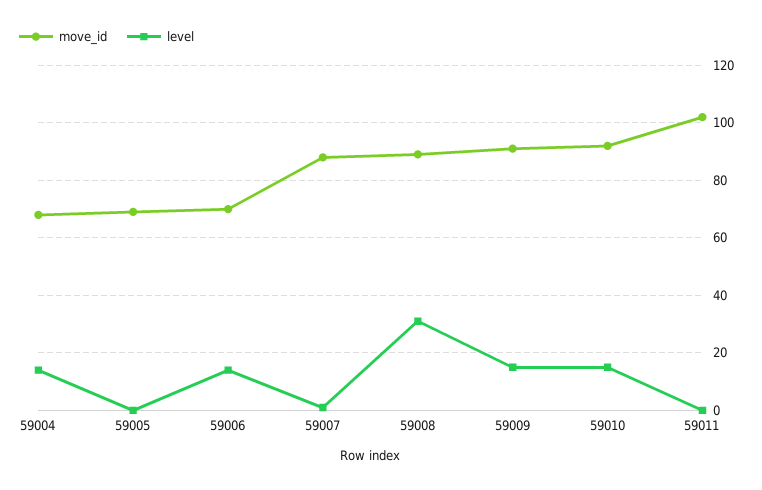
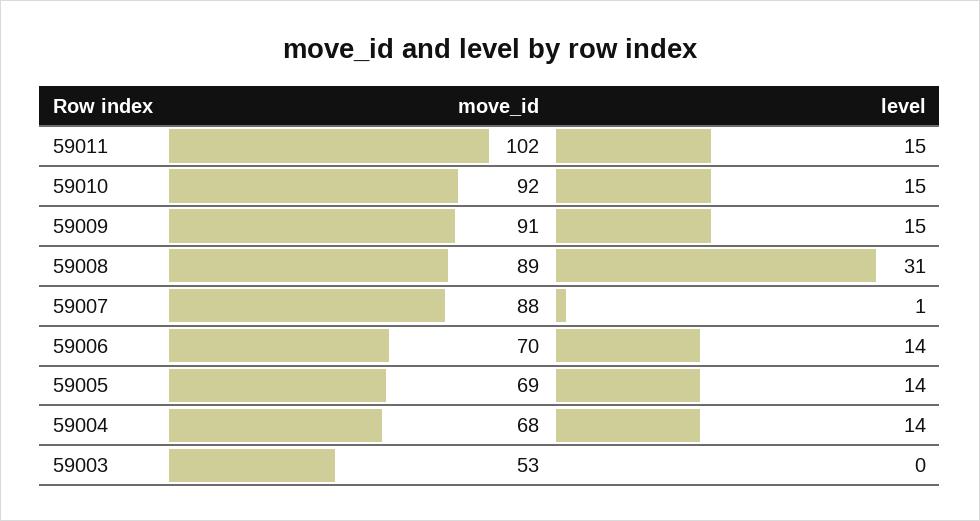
  {
    "move_id": {
      "59004": 68,
      "59005": 69,
      "59006": 70,
      "59007": 88,
      "59008": 89,
      "59009": 91,
      "59010": 92,
-     "59011": 102
+     "59011": 102,
+     "59003": 53
    },
    "level": {
      "59004": 14,
-     "59005": 0,
+     "59005": 14,
      "59006": 14,
      "59007": 1,
      "59008": 31,
      "59009": 15,
      "59010": 15,
-     "59011": 0
+     "59011": 15,
+     "59003": 0
    }
  }

